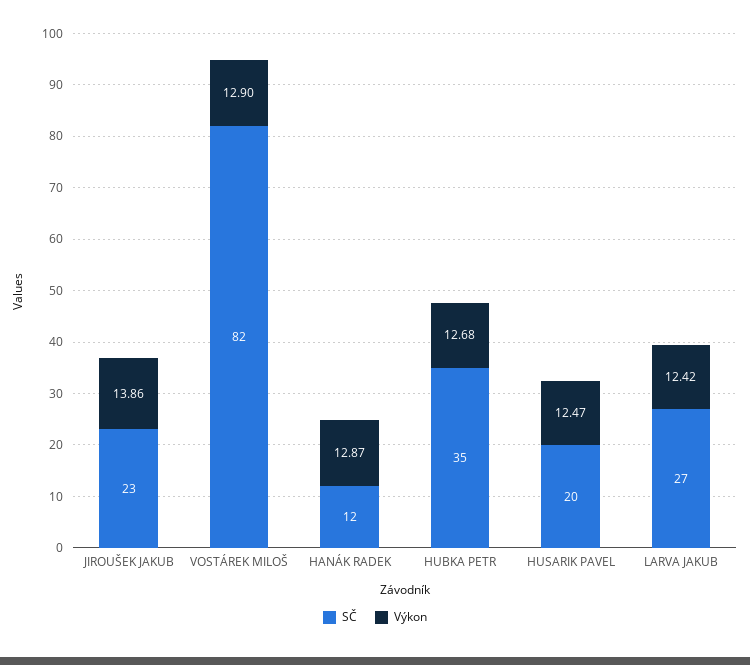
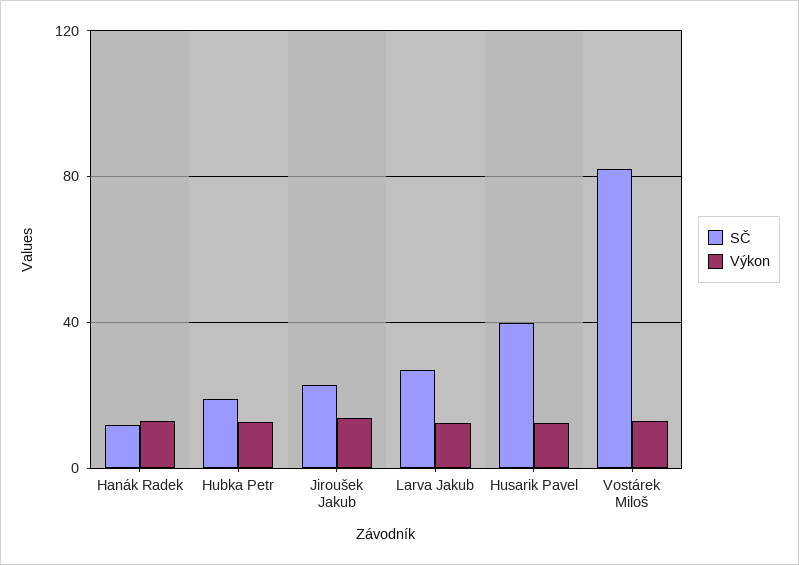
  {
    "SČ": {
      "JIROUŠEK JAKUB": 23,
      "VOSTÁREK MILOŠ": 82,
      "HANÁK RADEK": 12,
-     "HUBKA PETR": 35,
+     "HUBKA PETR": 20,
-     "HUSARIK PAVEL": 20,
+     "HUSARIK PAVEL": 40,
      "LARVA JAKUB": 27
    },
    "Výkon": {
      "JIROUŠEK JAKUB": 13.86,
      "VOSTÁREK MILOŠ": 12.9,
      "HANÁK RADEK": 12.87,
      "HUBKA PETR": 12.68,
      "HUSARIK PAVEL": 12.47,
      "LARVA JAKUB": 12.42
    }
  }

